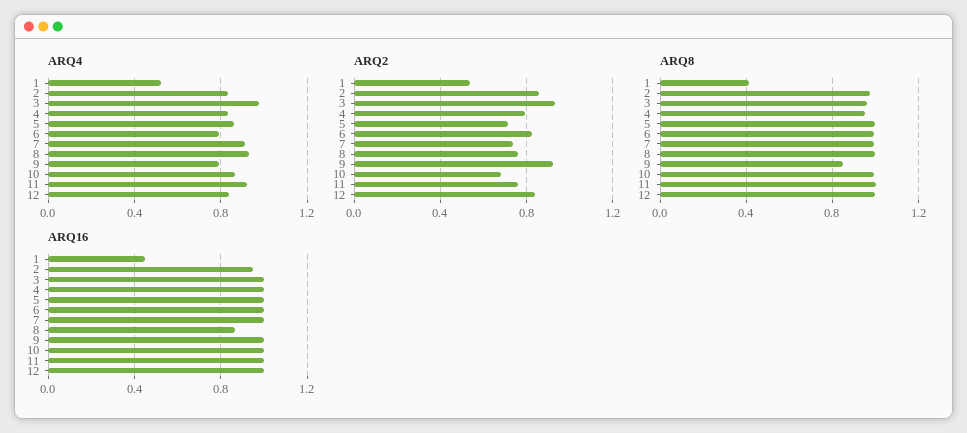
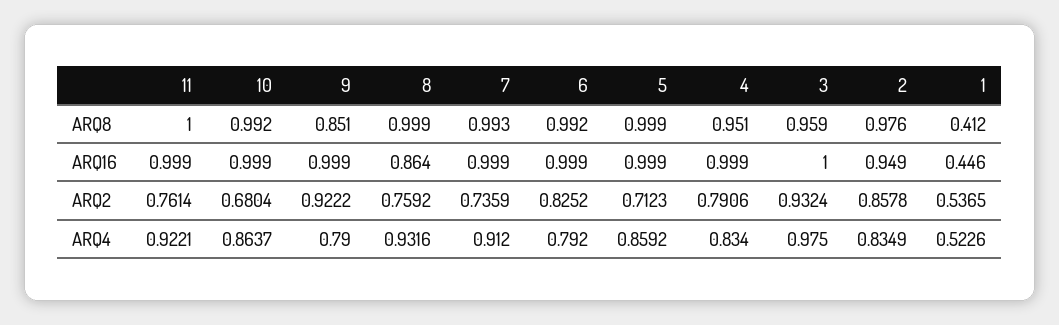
  {
    "ARQ4": {
      "1": 0.5226,
      "2": 0.8349,
      "3": 0.975,
      "4": 0.834,
      "5": 0.8592,
      "6": 0.792,
      "7": 0.912,
      "8": 0.9316,
      "9": 0.79,
      "10": 0.8637,
-     "11": 0.9221,
+     "11": 0.9221
-     "12": 0.85
    },
    "ARQ2": {
      "1": 0.5365,
      "2": 0.8578,
      "3": 0.9324,
      "4": 0.7906,
      "5": 0.7123,
      "6": 0.8252,
      "7": 0.7359,
      "8": 0.7592,
      "9": 0.9222,
      "10": 0.6804,
-     "11": 0.7614,
+     "11": 0.7614
-     "12": 0.85
    },
    "ARQ8": {
      "1": 0.412,
      "2": 0.976,
      "3": 0.959,
      "4": 0.951,
      "5": 0.999,
      "6": 0.992,
      "7": 0.993,
      "8": 0.999,
      "9": 0.851,
      "10": 0.992,
-     "11": 1,
+     "11": 1
-     "12": 1
    },
    "ARQ16": {
      "1": 0.446,
      "2": 0.949,
      "3": 1,
      "4": 0.999,
      "5": 0.999,
      "6": 0.999,
      "7": 0.999,
      "8": 0.864,
      "9": 0.999,
      "10": 0.999,
-     "11": 0.999,
+     "11": 0.999
-     "12": 1
    }
  }

